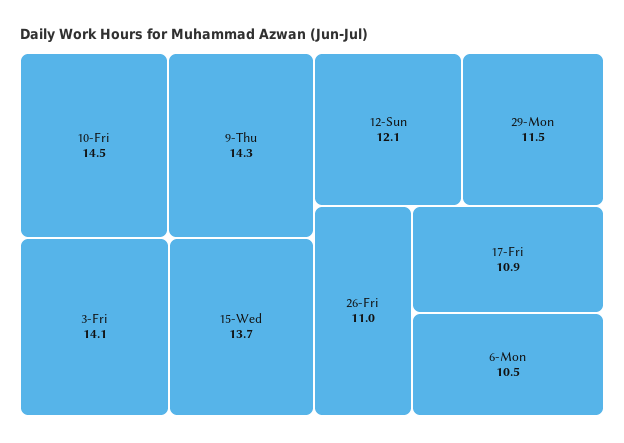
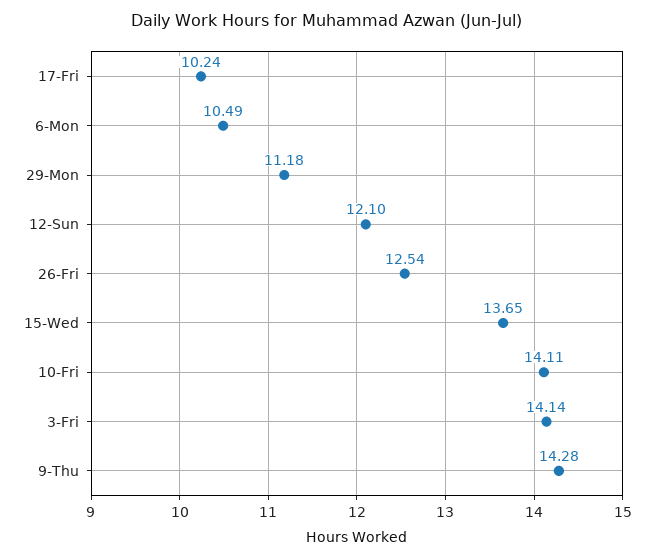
  {
-   "10-Fri": 14.5,
+   "10-Fri": 14.11,
    "9-Thu": 14.28,
    "3-Fri": 14.14,
    "15-Wed": 13.65,
    "12-Sun": 12.1,
-   "29-Mon": 11.5,
+   "29-Mon": 11.18,
-   "26-Fri": 11,
+   "26-Fri": 12.54,
-   "17-Fri": 10.9,
+   "17-Fri": 10.24,
    "6-Mon": 10.49
  }

